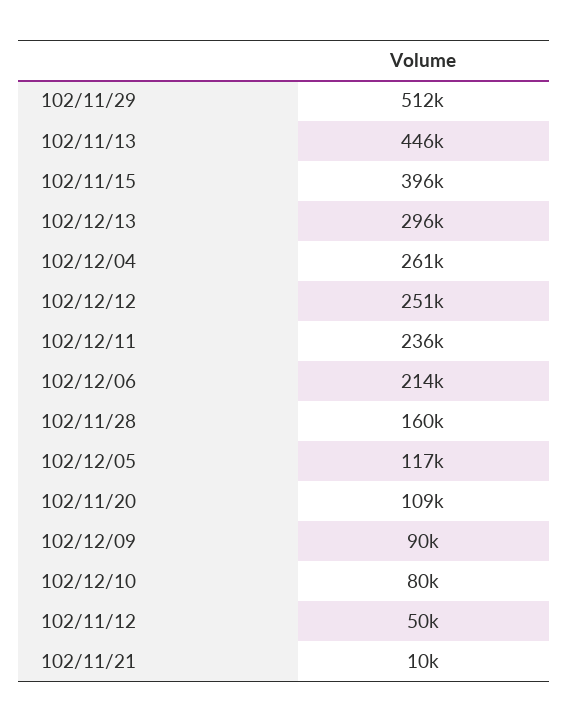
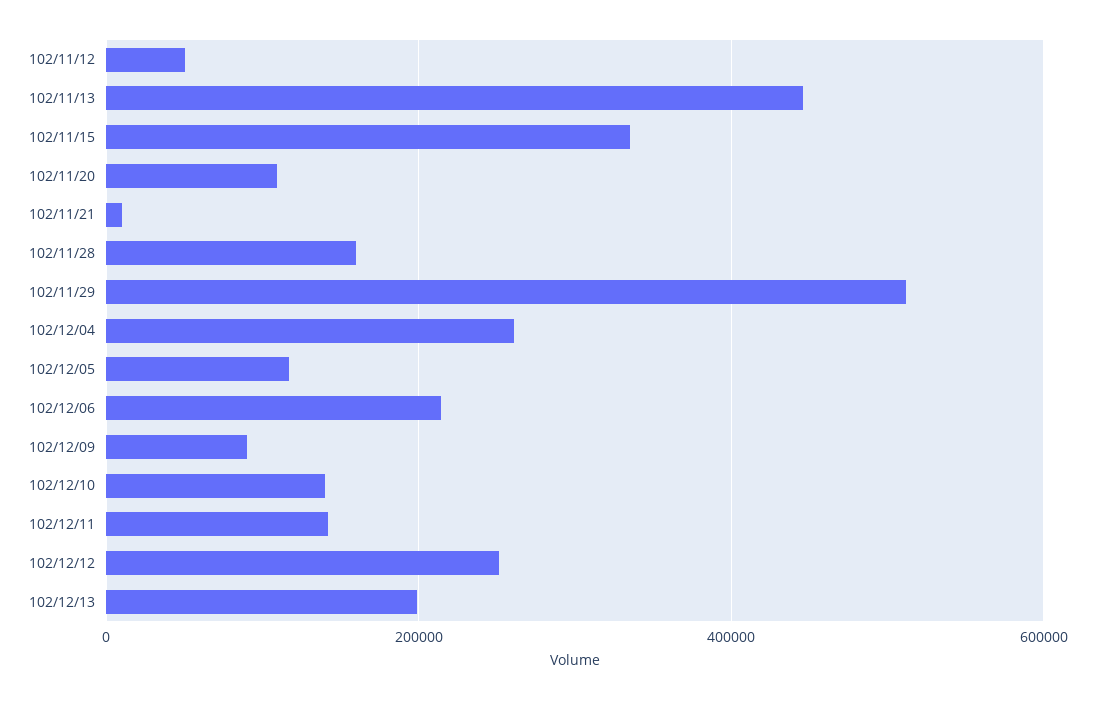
  {
    "102/11/29": 512000,
    "102/11/13": 446000,
-   "102/11/15": 396000,
+   "102/11/15": 340000,
-   "102/12/13": 296000,
+   "102/12/13": 200000,
    "102/12/04": 261000,
    "102/12/12": 251000,
-   "102/12/11": 236000,
+   "102/12/11": 140000,
    "102/12/06": 214000,
    "102/11/28": 160000,
    "102/12/05": 117000,
    "102/11/20": 109000,
    "102/12/09": 90000,
-   "102/12/10": 80000,
+   "102/12/10": 140000,
    "102/11/12": 50000,
    "102/11/21": 10000
  }

